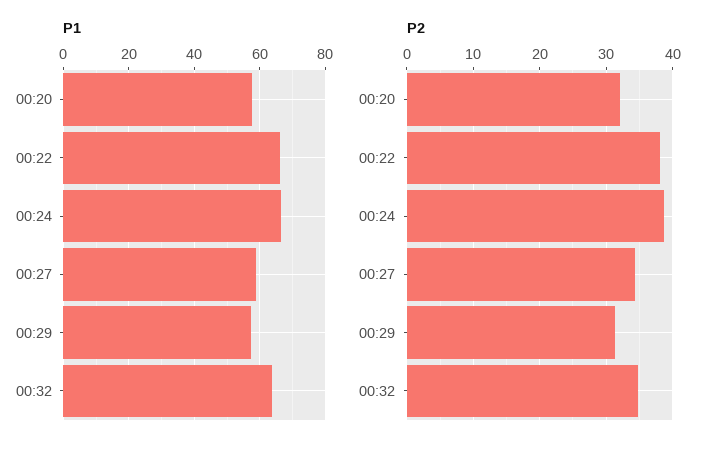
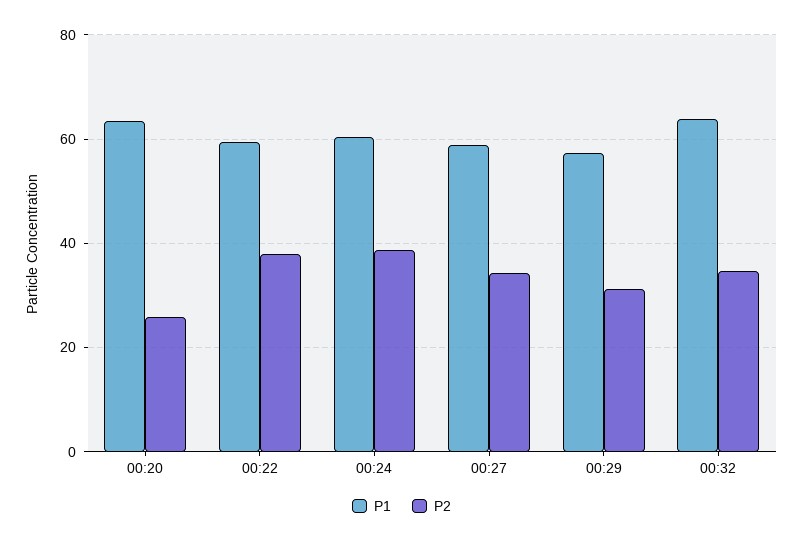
  {
    "P1": {
-     "00:20": 58,
+     "00:20": 64,
-     "00:22": 66,
+     "00:22": 60,
-     "00:24": 66,
+     "00:24": 60,
      "00:27": 58,
      "00:29": 58,
      "00:32": 64
    },
    "P2": {
-     "00:20": 32,
+     "00:20": 26,
      "00:22": 38,
      "00:24": 39,
      "00:27": 34,
      "00:29": 31,
      "00:32": 35
    }
  }

